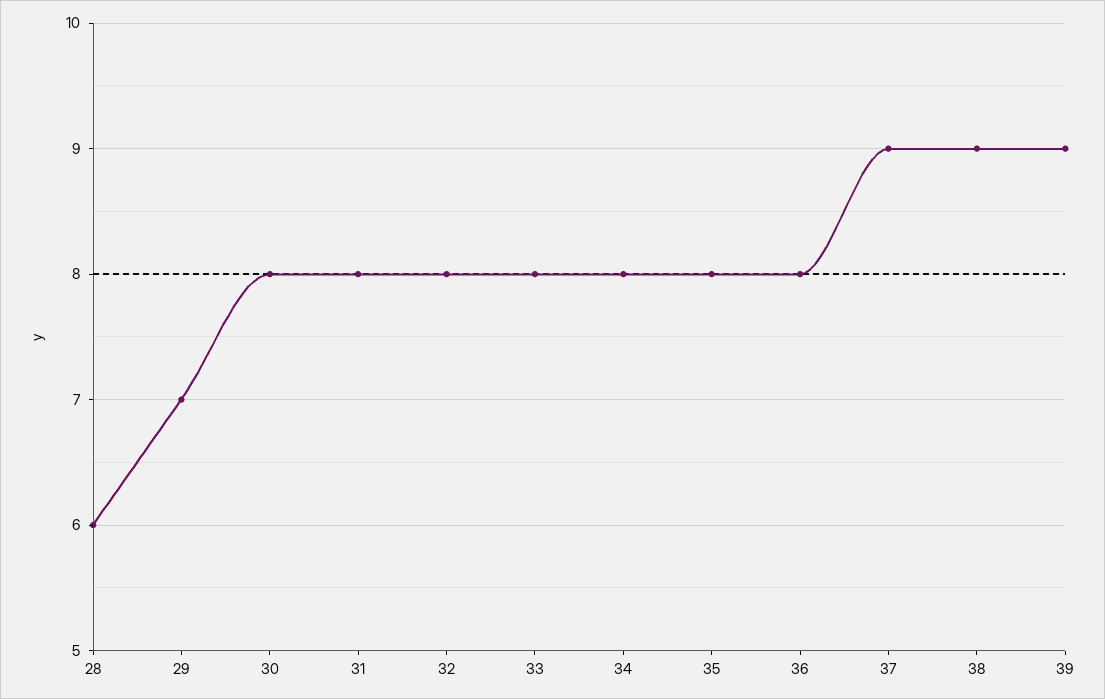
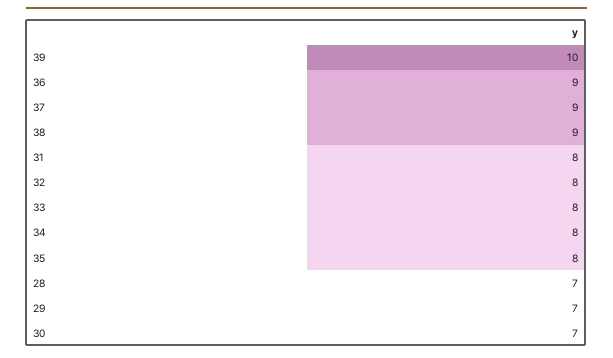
  {
-   "28": 6,
+   "28": 7,
    "29": 7,
-   "30": 8,
+   "30": 7,
    "31": 8,
    "32": 8,
    "33": 8,
    "34": 8,
    "35": 8,
-   "36": 8,
+   "36": 9,
    "37": 9,
    "38": 9,
-   "39": 9
+   "39": 10
  }

